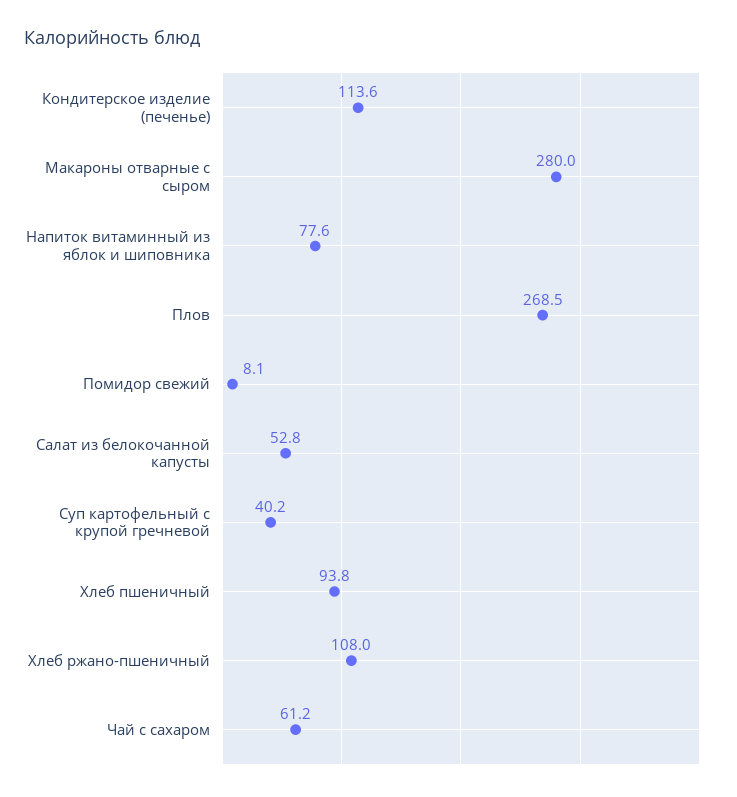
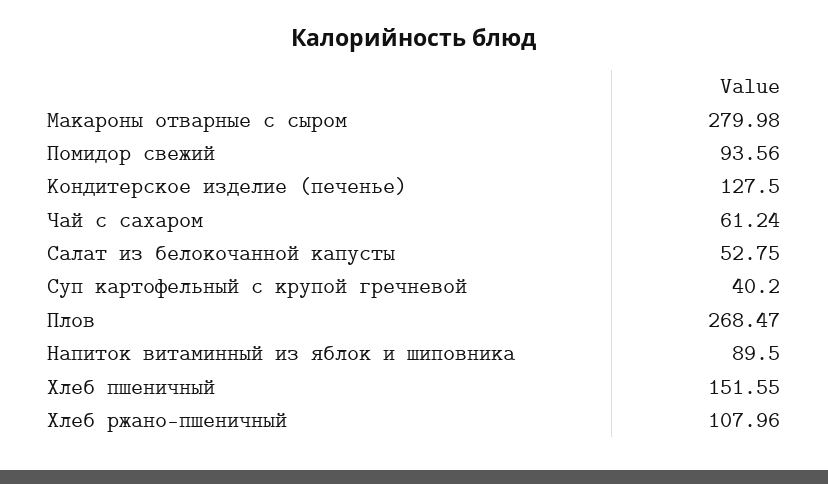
  {
-   "Кондитерское изделие (печенье)": 113.6,
+   "Кондитерское изделие (печенье)": 127.5,
    "Макароны отварные с сыром": 279.98,
-   "Напиток витаминный из яблок и шиповника": 77.6,
+   "Напиток витаминный из яблок и шиповника": 89.5,
    "Плов": 268.47,
-   "Помидор свежий": 8.1,
+   "Помидор свежий": 93.56,
    "Салат из белокочанной капусты": 52.75,
    "Суп картофельный с крупой гречневой": 40.2,
-   "Хлеб пшеничный": 93.8,
+   "Хлеб пшеничный": 151.55,
    "Хлеб ржано-пшеничный": 107.96,
    "Чай с сахаром": 61.24
  }

